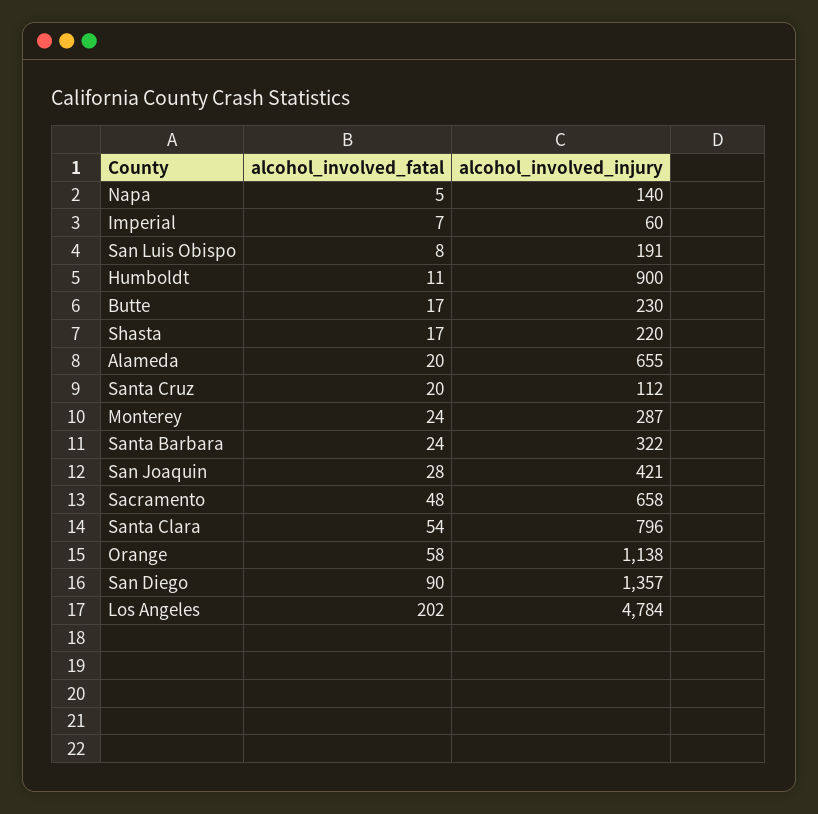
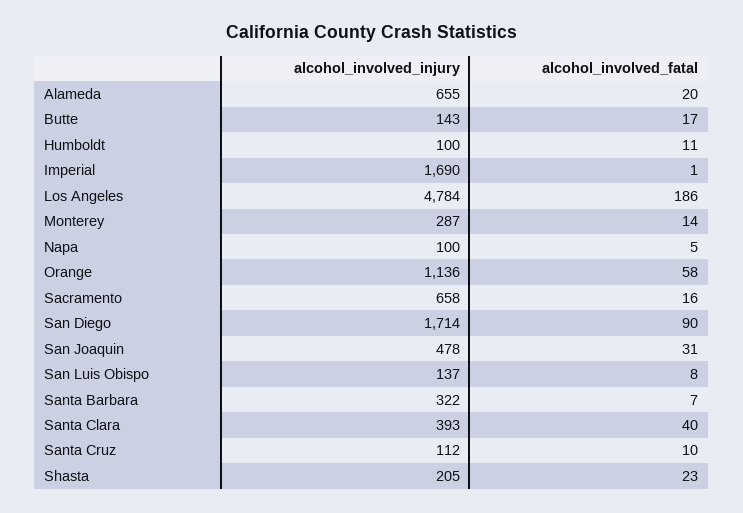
  {
    "alcohol_involved_fatal": {
      "Napa": 5,
-     "Imperial": 7,
+     "Imperial": 1,
      "San Luis Obispo": 8,
      "Humboldt": 11,
      "Butte": 17,
-     "Shasta": 17,
+     "Shasta": 23,
      "Alameda": 20,
-     "Santa Cruz": 20,
+     "Santa Cruz": 10,
-     "Monterey": 24,
+     "Monterey": 14,
-     "Santa Barbara": 24,
+     "Santa Barbara": 7,
-     "San Joaquin": 28,
+     "San Joaquin": 31,
-     "Sacramento": 48,
+     "Sacramento": 16,
-     "Santa Clara": 54,
+     "Santa Clara": 40,
      "Orange": 58,
      "San Diego": 90,
-     "Los Angeles": 202
+     "Los Angeles": 186
    },
    "alcohol_involved_injury": {
-     "Napa": 140,
+     "Napa": 100,
-     "Imperial": 60,
+     "Imperial": 1690,
-     "San Luis Obispo": 191,
+     "San Luis Obispo": 137,
-     "Humboldt": 900,
+     "Humboldt": 100,
-     "Butte": 230,
+     "Butte": 143,
-     "Shasta": 220,
+     "Shasta": 205,
      "Alameda": 655,
      "Santa Cruz": 112,
      "Monterey": 287,
      "Santa Barbara": 322,
-     "San Joaquin": 421,
+     "San Joaquin": 478,
      "Sacramento": 658,
-     "Santa Clara": 796,
+     "Santa Clara": 393,
-     "Orange": 1138,
+     "Orange": 1136,
-     "San Diego": 1357,
+     "San Diego": 1714,
      "Los Angeles": 4784
    }
  }

